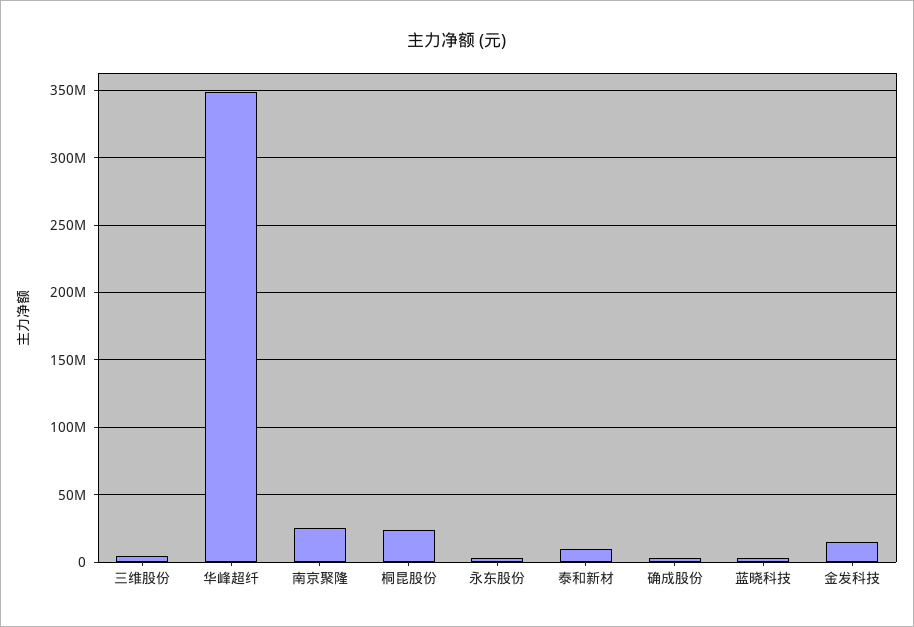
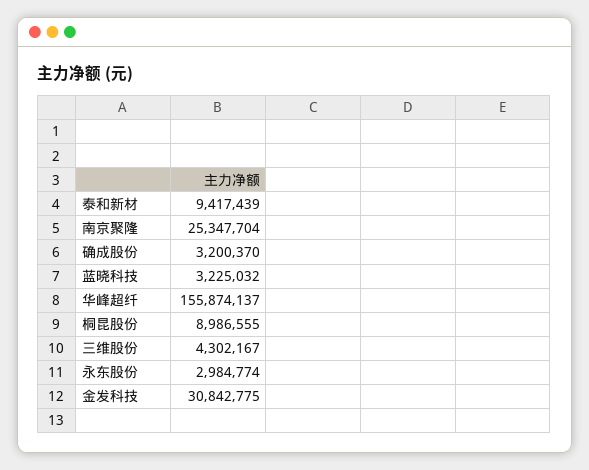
  {
    "三维股份": 4302167,
-   "华峰超纤": 350000000,
+   "华峰超纤": 155874137,
    "南京聚隆": 25347704,
-   "桐昆股份": 25000000,
+   "桐昆股份": 8986555,
    "永东股份": 2984774,
    "泰和新材": 9417439,
    "确成股份": 3200370,
    "蓝晓科技": 3225032,
-   "金发科技": 15000000
+   "金发科技": 30842775
  }

